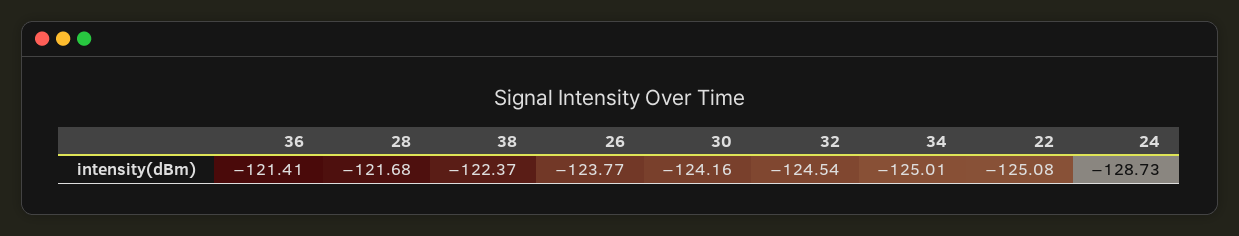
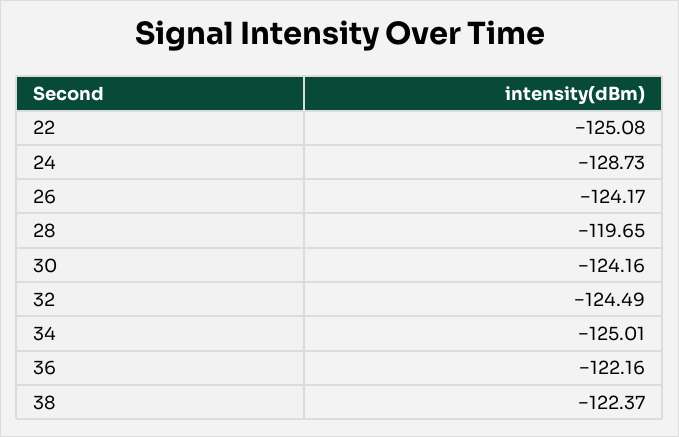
  {
-   "36": -121.41,
+   "36": -122.16,
-   "28": -121.68,
+   "28": -119.65,
    "38": -122.37,
-   "26": -123.77,
+   "26": -124.17,
    "30": -124.16,
-   "32": -124.54,
+   "32": -124.49,
    "34": -125.01,
    "22": -125.08,
    "24": -128.73
  }

